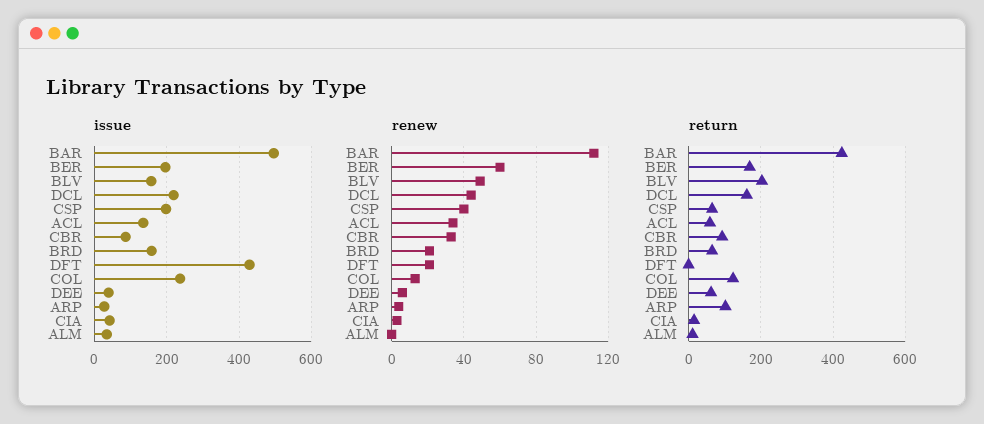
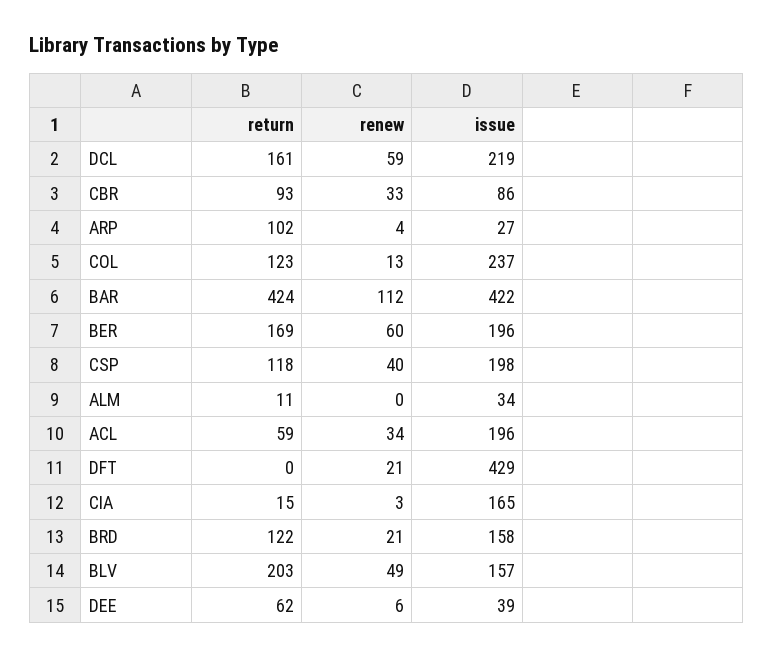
  {
    "issue": {
-     "BAR": 500,
+     "BAR": 422,
      "BER": 196,
      "BLV": 157,
      "DCL": 219,
      "CSP": 198,
-     "ACL": 140,
+     "ACL": 196,
      "CBR": 86,
      "BRD": 158,
      "DFT": 429,
      "COL": 237,
      "DEE": 39,
      "ARP": 27,
-     "CIA": 40,
+     "CIA": 165,
      "ALM": 34
    },
    "renew": {
      "BAR": 112,
      "BER": 60,
      "BLV": 49,
-     "DCL": 45,
+     "DCL": 59,
      "CSP": 40,
      "ACL": 34,
      "CBR": 33,
      "BRD": 21,
      "DFT": 21,
      "COL": 13,
      "DEE": 6,
      "ARP": 4,
      "CIA": 3,
      "ALM": 0
    },
    "return": {
      "BAR": 424,
      "BER": 169,
      "BLV": 203,
      "DCL": 161,
-     "CSP": 60,
+     "CSP": 118,
      "ACL": 59,
      "CBR": 93,
-     "BRD": 60,
+     "BRD": 122,
      "DFT": 0,
      "COL": 123,
      "DEE": 62,
      "ARP": 102,
      "CIA": 15,
      "ALM": 11
    }
  }

